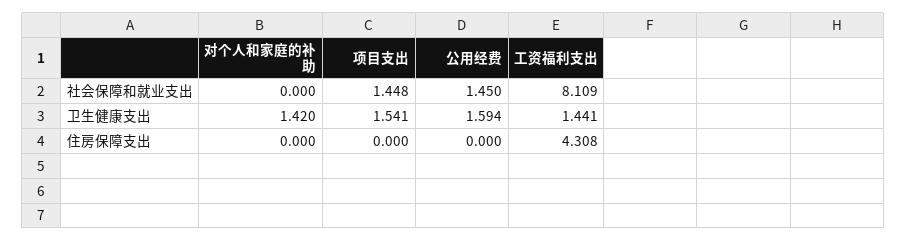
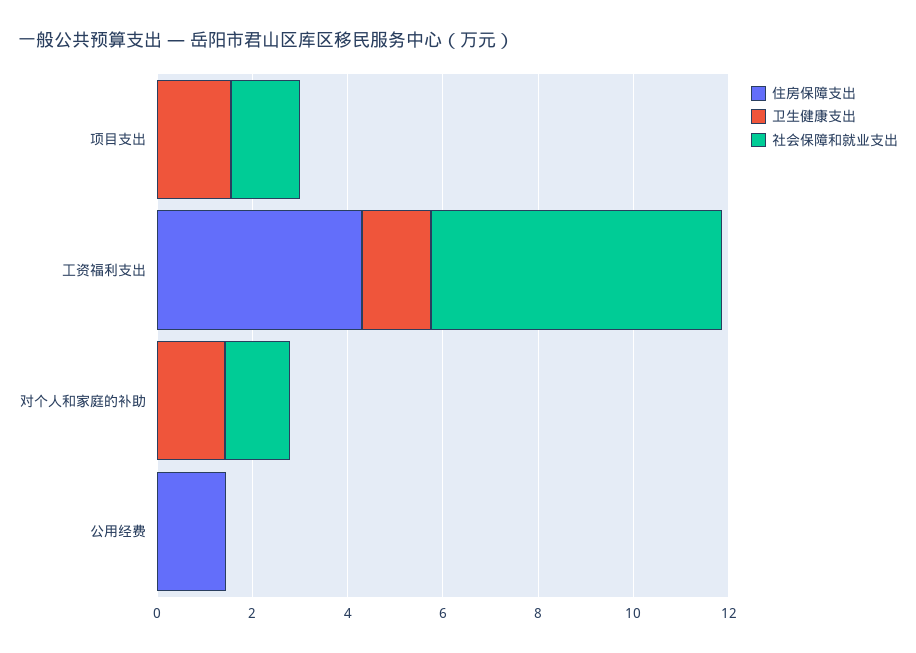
  {
    "社会保障和就业支出": {
-     "对个人和家庭的补助": 0,
+     "对个人和家庭的补助": 1.5,
      "项目支出": 1.448,
-     "公用经费": 1.45,
+     "公用经费": 0,
-     "工资福利支出": 8.109
+     "工资福利支出": 6
    },
    "卫生健康支出": {
      "对个人和家庭的补助": 1.42,
      "项目支出": 1.541,
-     "公用经费": 1.594,
+     "公用经费": 0,
      "工资福利支出": 1.441
    },
    "住房保障支出": {
      "对个人和家庭的补助": 0,
      "项目支出": 0,
-     "公用经费": 0,
+     "公用经费": 1.5,
      "工资福利支出": 4.308
    }
  }

